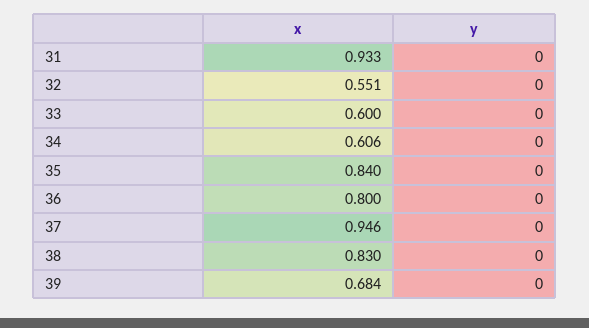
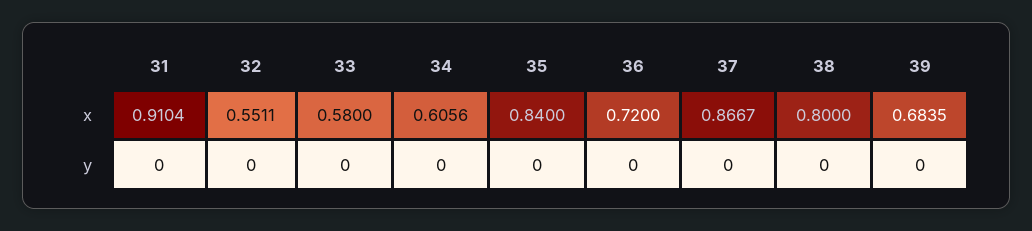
  {
    "x": {
-     "31": 0.933,
+     "31": 0.9104,
      "32": 0.5511,
-     "33": 0.6,
+     "33": 0.58,
      "34": 0.6056,
      "35": 0.84,
-     "36": 0.8,
+     "36": 0.72,
-     "37": 0.946,
+     "37": 0.8667,
-     "38": 0.83,
+     "38": 0.8,
      "39": 0.6835
    },
    "y": {
      "31": 0,
      "32": 0,
      "33": 0,
      "34": 0,
      "35": 0,
      "36": 0,
      "37": 0,
      "38": 0,
      "39": 0
    }
  }

